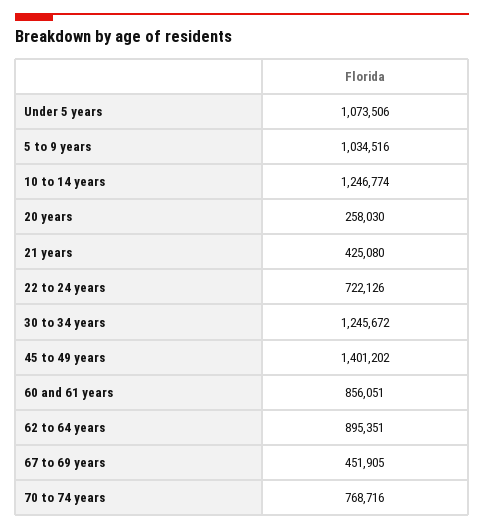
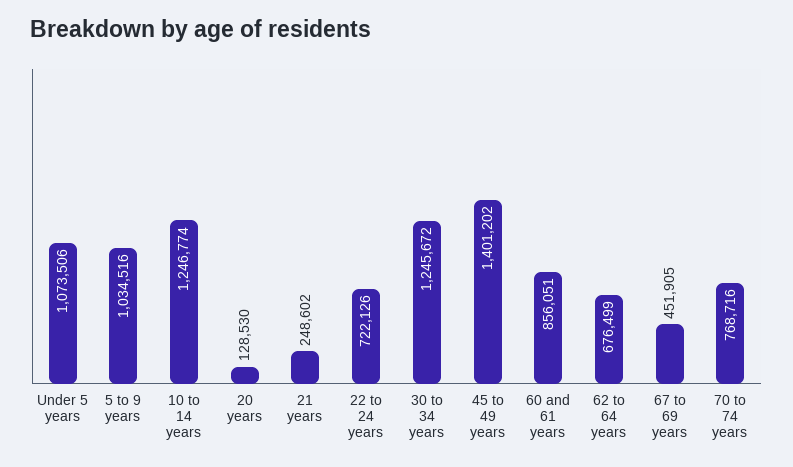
  {
    "Under 5 years": 1073506,
    "5 to 9 years": 1034516,
    "10 to 14 years": 1246774,
-   "20 years": 258030,
+   "20 years": 128530,
-   "21 years": 425080,
+   "21 years": 248602,
    "22 to 24 years": 722126,
    "30 to 34 years": 1245672,
    "45 to 49 years": 1401202,
    "60 and 61 years": 856051,
-   "62 to 64 years": 895351,
+   "62 to 64 years": 676499,
    "67 to 69 years": 451905,
    "70 to 74 years": 768716
  }

